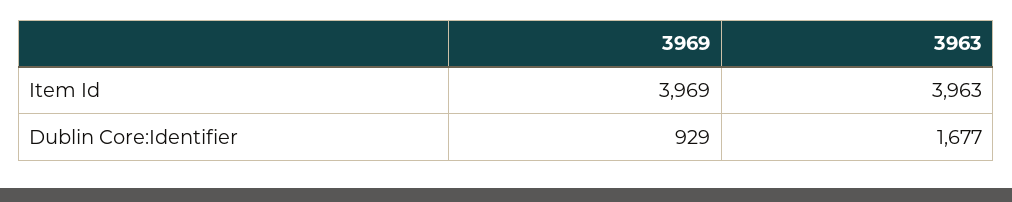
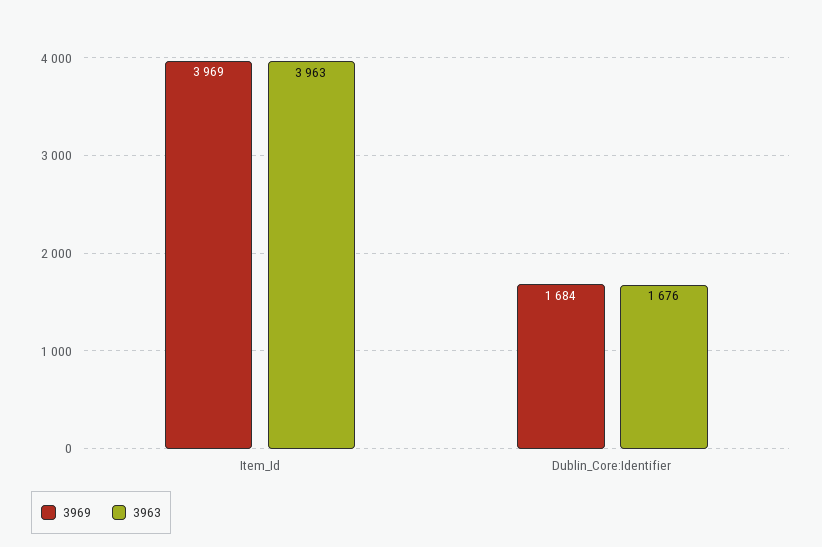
  {
    "3969": {
      "Item Id": 3969,
-     "Dublin Core:Identifier": 929
+     "Dublin Core:Identifier": 1684
    },
    "3963": {
      "Item Id": 3963,
-     "Dublin Core:Identifier": 1677
+     "Dublin Core:Identifier": 1676
    }
  }

